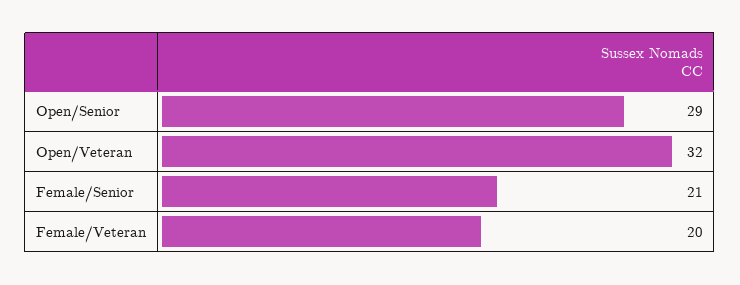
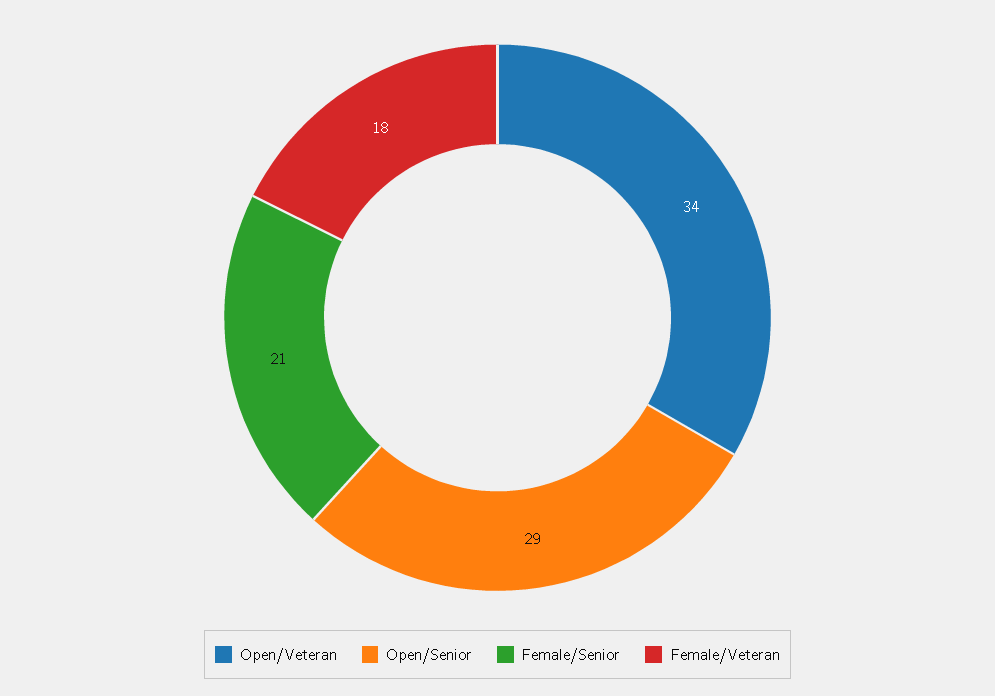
  {
    "Open/Senior": 29,
-   "Open/Veteran": 32,
+   "Open/Veteran": 34,
    "Female/Senior": 21,
-   "Female/Veteran": 20
+   "Female/Veteran": 18
  }

